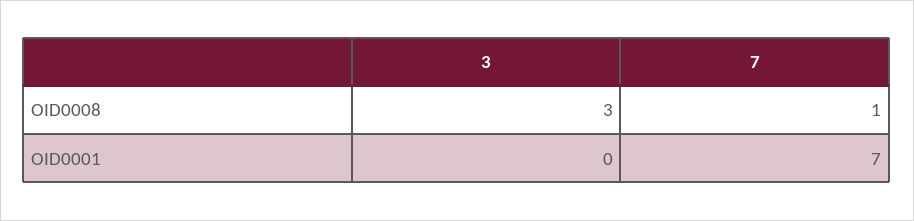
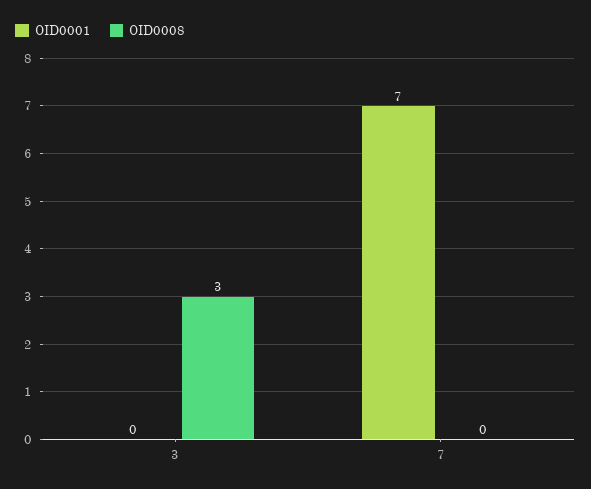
  {
    "OID0008": {
      "3": 3,
-     "7": 1
+     "7": 0
    },
    "OID0001": {
      "3": 0,
      "7": 7
    }
  }

